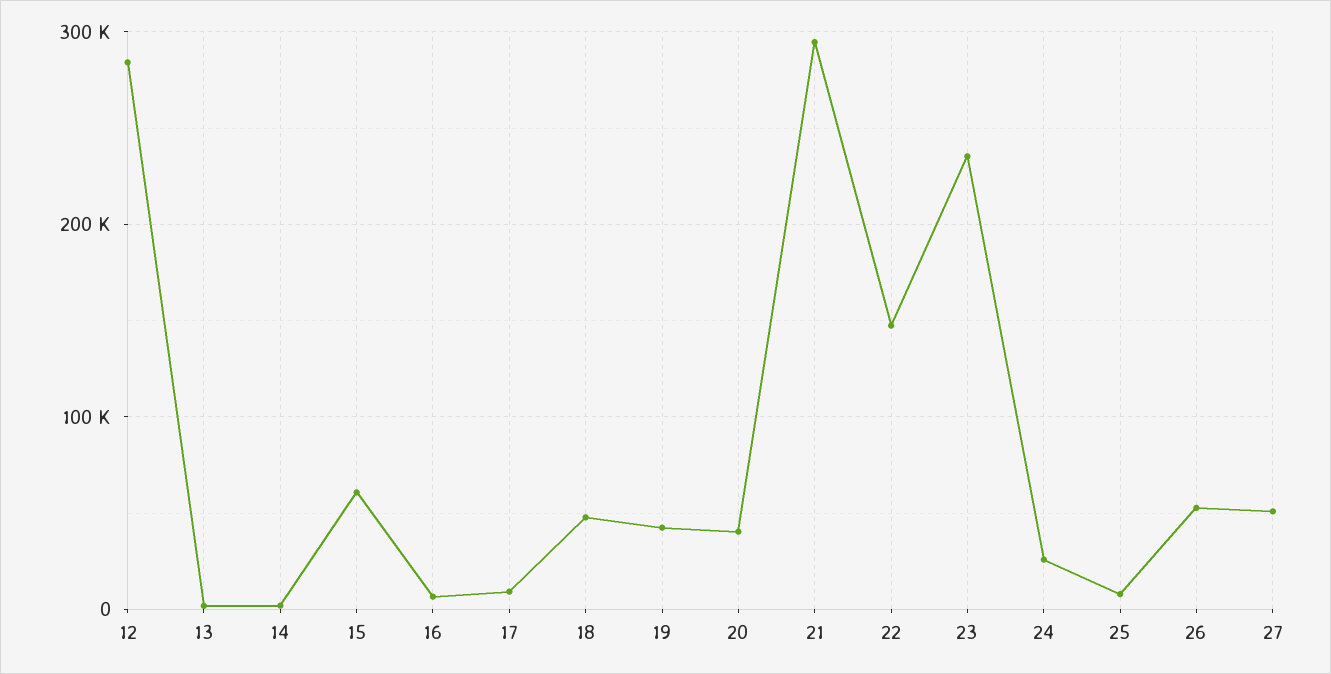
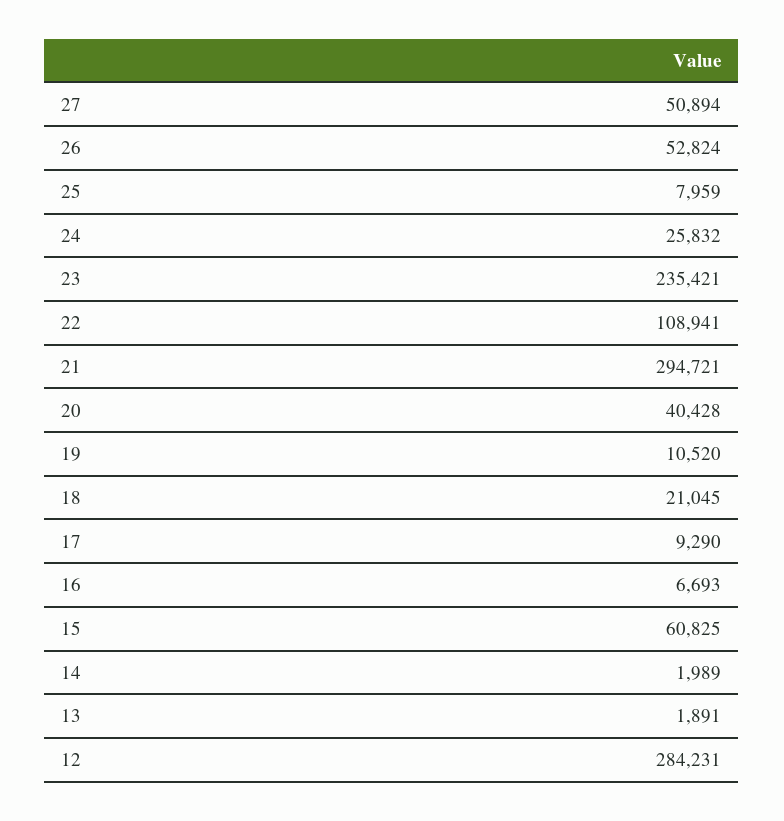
  {
    "12": 284231,
    "13": 1891,
    "14": 1989,
    "15": 60825,
    "16": 6693,
    "17": 9290,
-   "18": 50000,
+   "18": 21045,
-   "19": 40000,
+   "19": 10520,
    "20": 40428,
    "21": 294721,
-   "22": 150000,
+   "22": 108941,
    "23": 235421,
    "24": 25832,
    "25": 7959,
    "26": 52824,
    "27": 50894
  }

